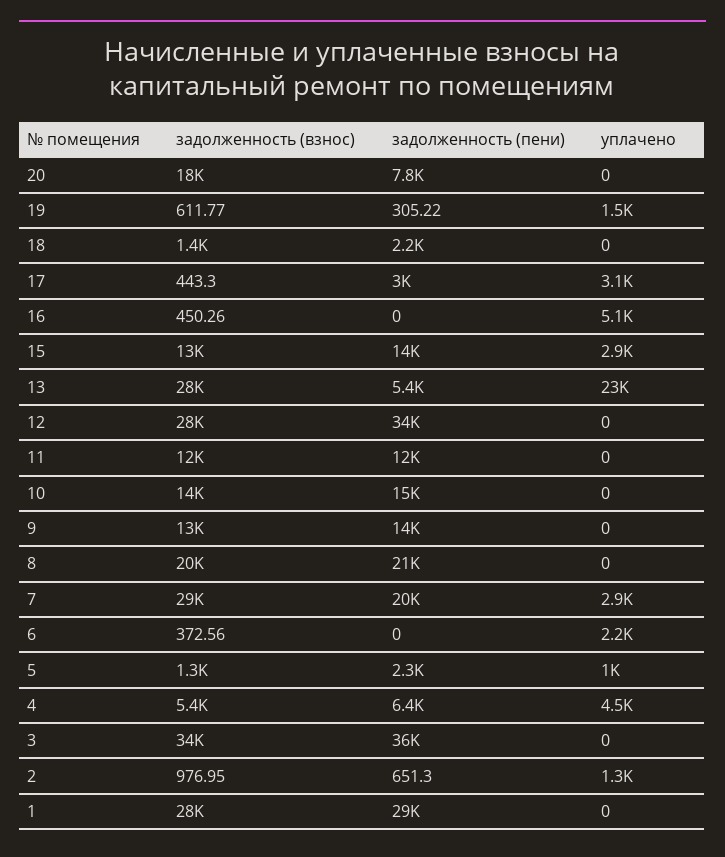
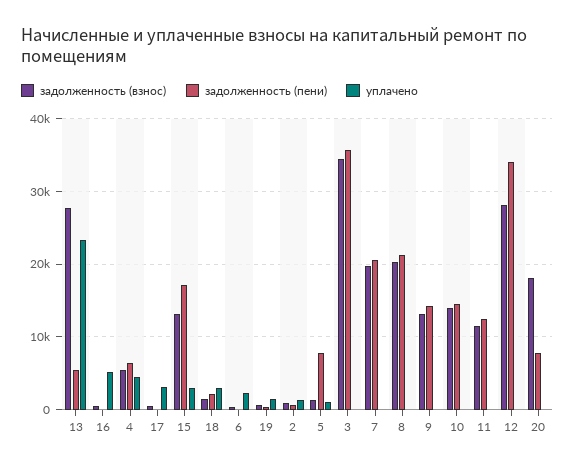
  {
    "задолженность (взнос)": {
      "20": 18000,
      "19": 611.77,
      "18": 1400,
      "17": 443.3,
      "16": 450.26,
      "15": 13000,
      "13": 28000,
      "12": 28000,
      "11": 12000,
      "10": 14000,
      "9": 13000,
      "8": 20000,
-     "7": 29000,
+     "7": 20000,
      "6": 372.56,
      "5": 1300,
      "4": 5400,
      "3": 34000,
-     "2": 976.95,
+     "2": 976.95
-     "1": 28000
    },
    "задолженность (пени)": {
      "20": 7800,
      "19": 305.22,
      "18": 2200,
-     "17": 3000,
+     "17": 0,
      "16": 0,
-     "15": 14000,
+     "15": 17000,
      "13": 5400,
      "12": 34000,
      "11": 12000,
      "10": 15000,
      "9": 14000,
      "8": 21000,
      "7": 20000,
      "6": 0,
-     "5": 2300,
+     "5": 8000,
      "4": 6400,
      "3": 36000,
-     "2": 651.3,
+     "2": 651.3
-     "1": 29000
    },
    "уплачено": {
      "20": 0,
      "19": 1500,
-     "18": 0,
+     "18": 3000,
      "17": 3100,
      "16": 5100,
      "15": 2900,
      "13": 23000,
      "12": 0,
      "11": 0,
      "10": 0,
      "9": 0,
      "8": 0,
-     "7": 2900,
+     "7": 0,
      "6": 2200,
      "5": 1000,
      "4": 4500,
      "3": 0,
-     "2": 1300,
+     "2": 1300
-     "1": 0
    }
  }

